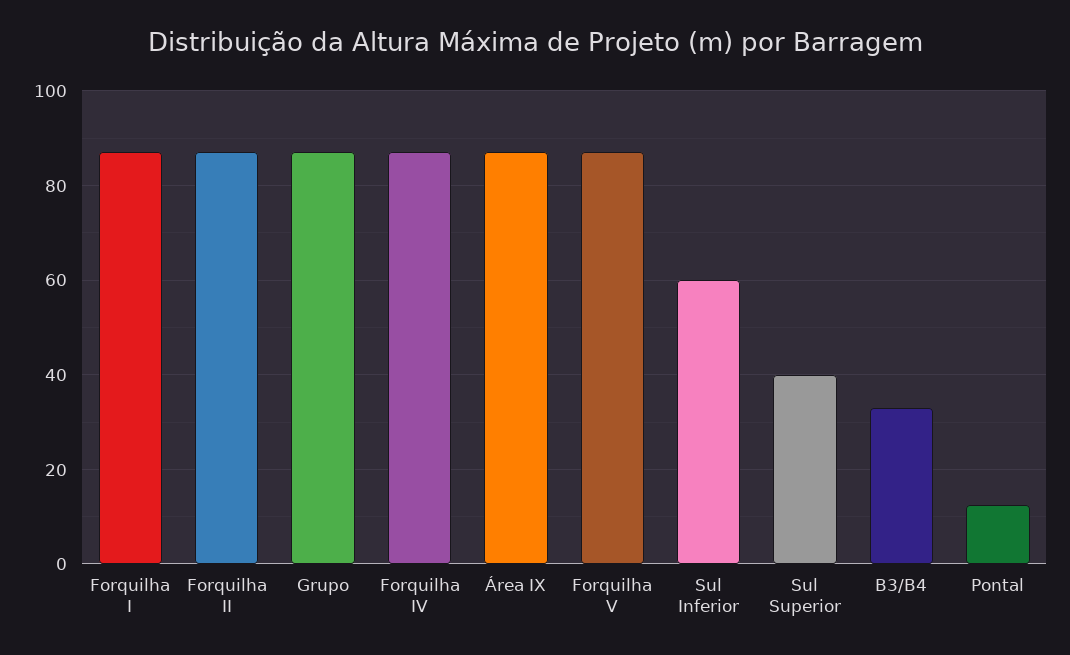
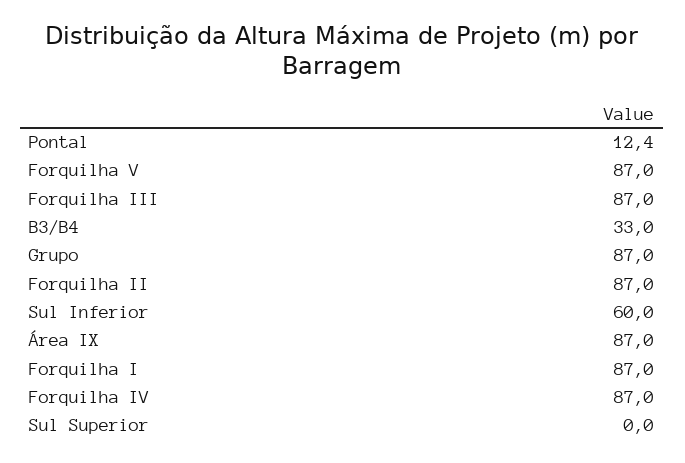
  {
    "Forquilha I": 87,
    "Forquilha II": 87,
    "Grupo": 87,
    "Forquilha IV": 87,
    "Área IX": 87,
    "Forquilha V": 87,
    "Sul Inferior": 60,
-   "Sul Superior": 40,
+   "Sul Superior": 0,
    "B3/B4": 33,
-   "Pontal": 12.4
+   "Pontal": 12.4,
+   "Forquilha III": 87
  }

